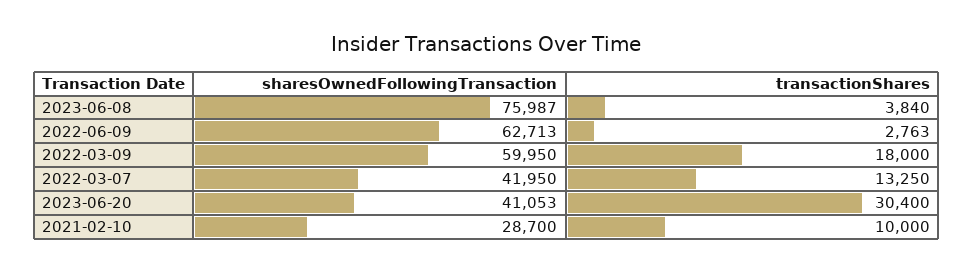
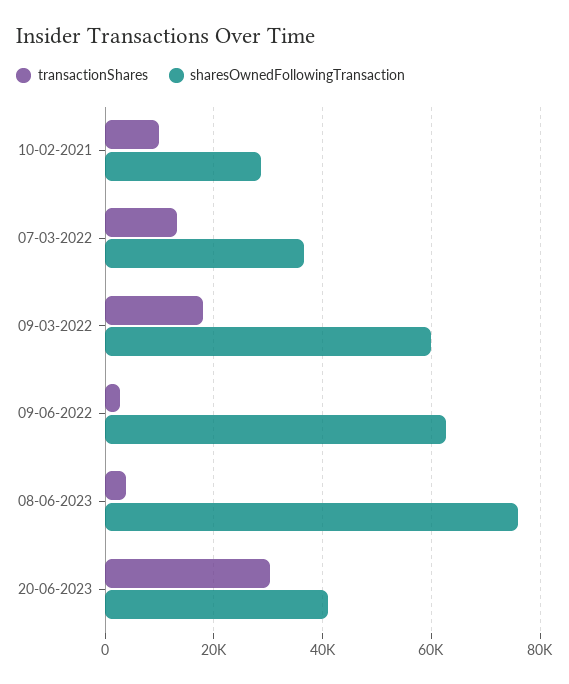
  {
    "sharesOwnedFollowingTransaction": {
      "2023-06-08": 75987,
      "2022-06-09": 62713,
      "2022-03-09": 59950,
-     "2022-03-07": 41950,
+     "2022-03-07": 36000,
      "2023-06-20": 41053,
      "2021-02-10": 28700
    },
    "transactionShares": {
      "2023-06-08": 3840,
      "2022-06-09": 2763,
      "2022-03-09": 18000,
      "2022-03-07": 13250,
      "2023-06-20": 30400,
      "2021-02-10": 10000
    }
  }

